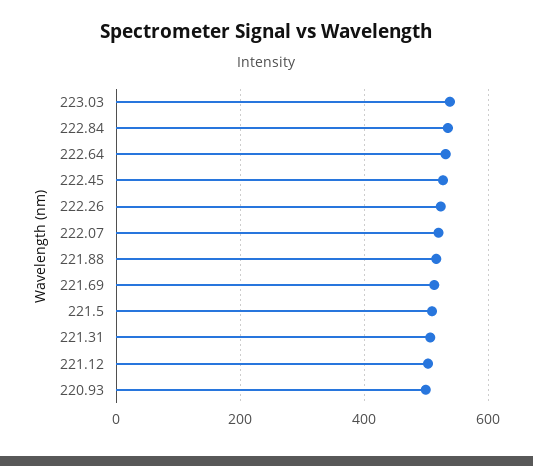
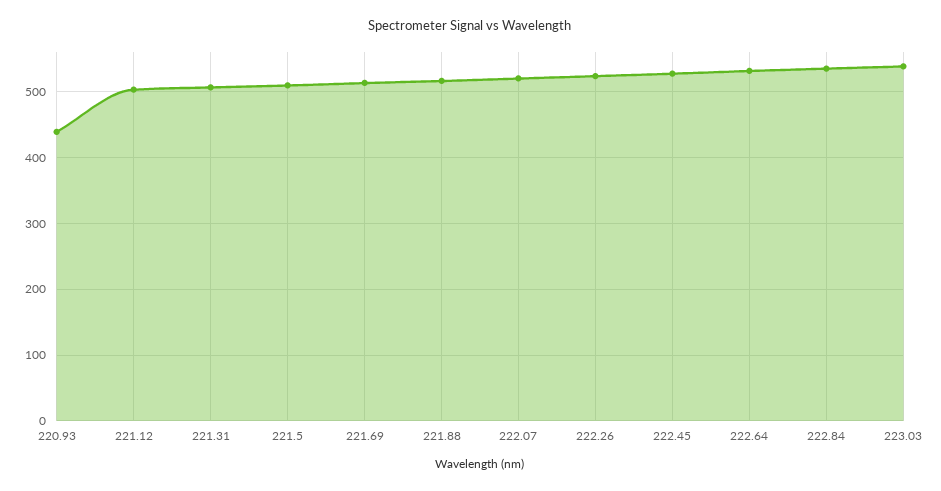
  {
    "223.03": 540,
    "222.84": 530,
    "222.64": 530,
    "222.45": 530,
    "222.26": 520,
    "222.07": 520,
    "221.88": 520,
    "221.69": 510,
    "221.5": 510,
    "221.31": 510,
    "221.12": 500,
-   "220.93": 500
+   "220.93": 440
  }

